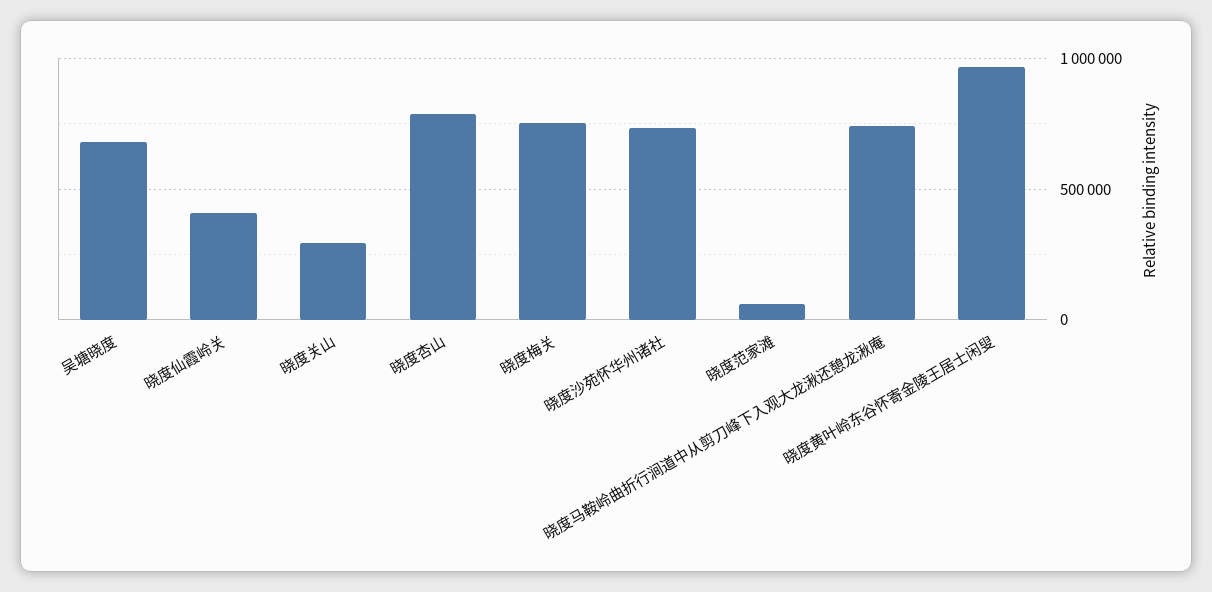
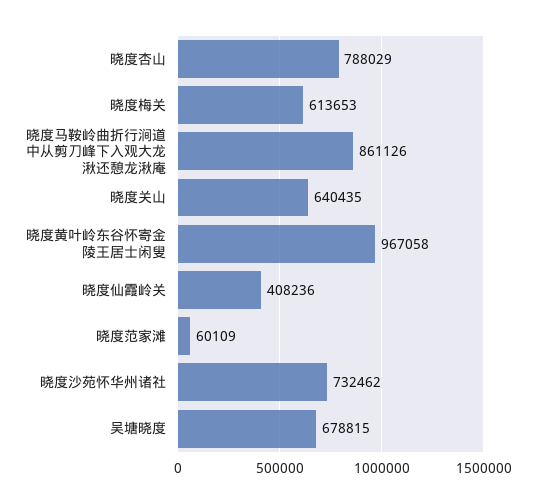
  {
    "吴塘晓度": 678815,
    "晓度仙霞岭关": 408236,
-   "晓度关山": 300000,
+   "晓度关山": 640435,
    "晓度杏山": 788029,
-   "晓度梅关": 750000,
+   "晓度梅关": 613653,
    "晓度沙苑怀华州诸社": 732462,
    "晓度范家滩": 60109,
-   "晓度马鞍岭曲折行涧道中从剪刀峰下入观大龙湫还憩龙湫庵": 750000,
+   "晓度马鞍岭曲折行涧道中从剪刀峰下入观大龙湫还憩龙湫庵": 861126,
    "晓度黄叶岭东谷怀寄金陵王居士闲叟": 967058
  }

